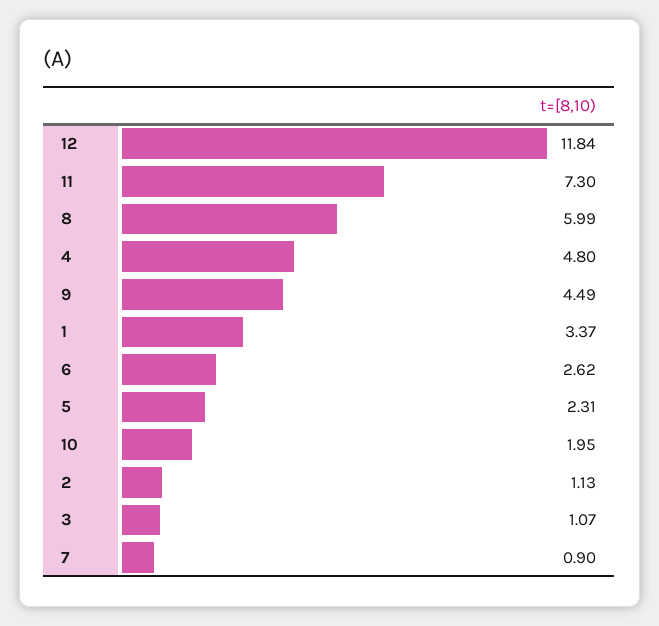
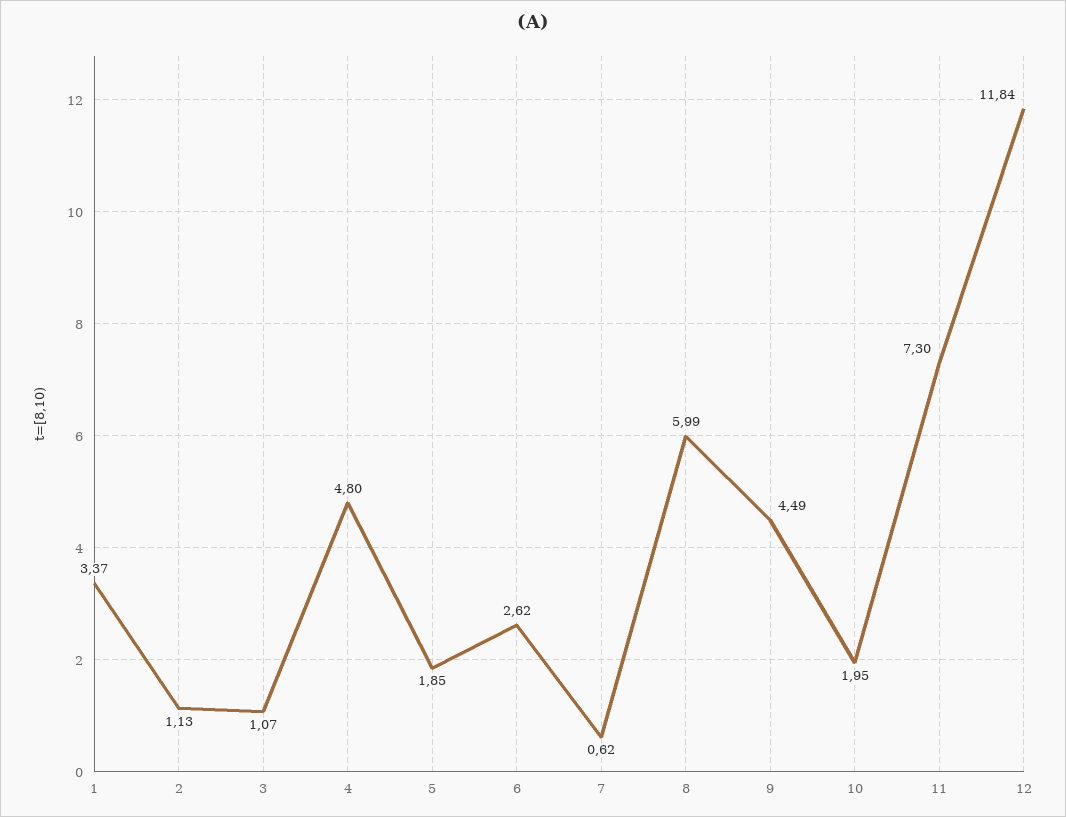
  {
    "12": 11.84,
    "11": 7.3,
    "8": 5.99,
    "4": 4.8,
    "9": 4.49,
    "1": 3.37,
    "6": 2.62,
-   "5": 2.31,
+   "5": 1.85,
    "10": 1.95,
    "2": 1.13,
    "3": 1.07,
-   "7": 0.9
+   "7": 0.62
  }

